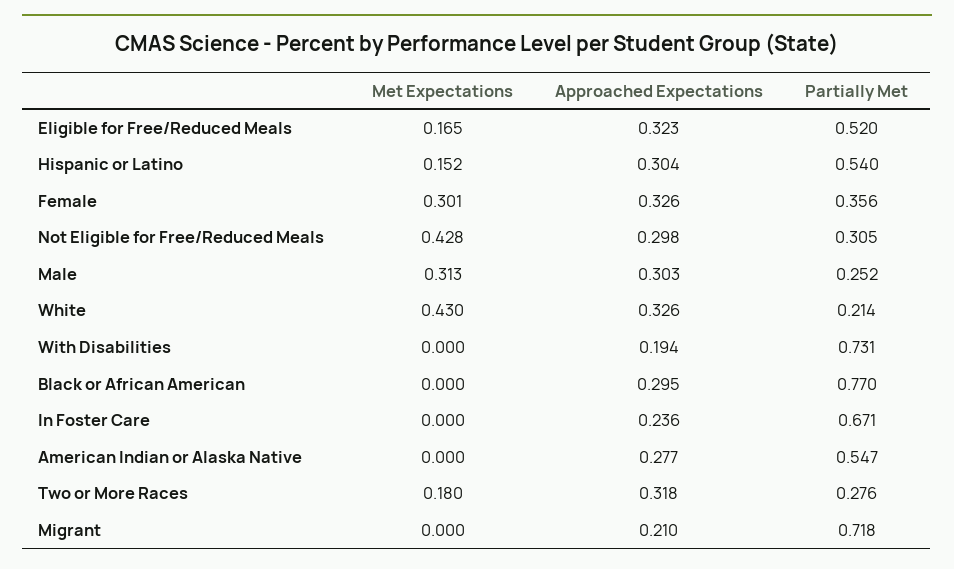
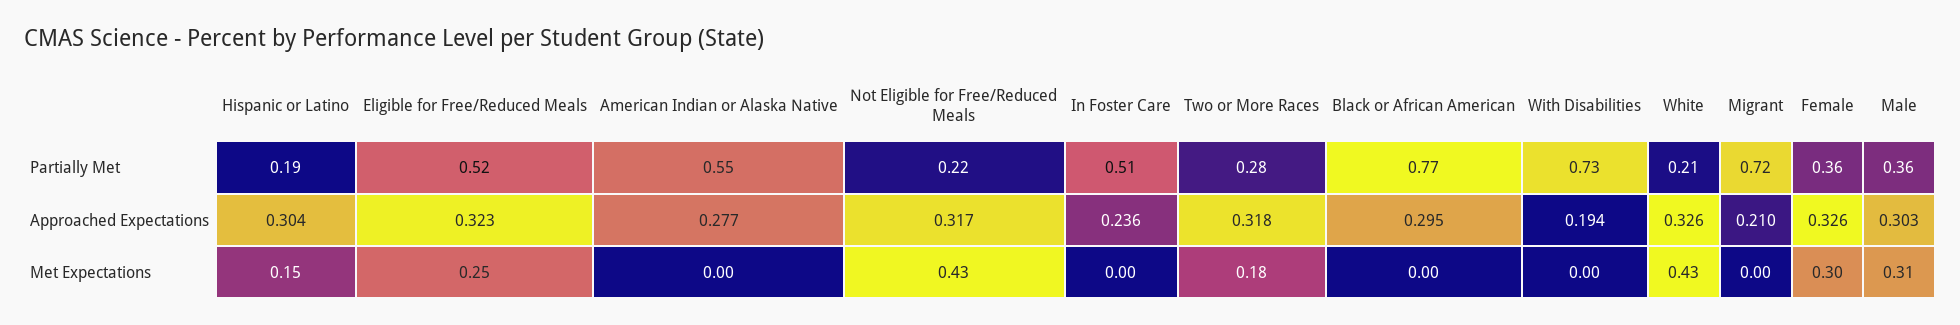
  {
    "Met Expectations": {
-     "Eligible for Free/Reduced Meals": 0.165,
+     "Eligible for Free/Reduced Meals": 0.25,
      "Hispanic or Latino": 0.152,
      "Female": 0.301,
      "Not Eligible for Free/Reduced Meals": 0.428,
      "Male": 0.313,
      "White": 0.43,
      "With Disabilities": 0,
      "Black or African American": 0,
      "In Foster Care": 0,
      "American Indian or Alaska Native": 0,
      "Two or More Races": 0.18,
      "Migrant": 0
    },
    "Approached Expectations": {
      "Eligible for Free/Reduced Meals": 0.323,
      "Hispanic or Latino": 0.304,
      "Female": 0.326,
-     "Not Eligible for Free/Reduced Meals": 0.298,
+     "Not Eligible for Free/Reduced Meals": 0.317,
      "Male": 0.303,
      "White": 0.326,
      "With Disabilities": 0.194,
      "Black or African American": 0.295,
      "In Foster Care": 0.236,
      "American Indian or Alaska Native": 0.277,
      "Two or More Races": 0.318,
      "Migrant": 0.21
    },
    "Partially Met": {
      "Eligible for Free/Reduced Meals": 0.52,
-     "Hispanic or Latino": 0.54,
+     "Hispanic or Latino": 0.19,
      "Female": 0.356,
-     "Not Eligible for Free/Reduced Meals": 0.305,
+     "Not Eligible for Free/Reduced Meals": 0.22,
-     "Male": 0.252,
+     "Male": 0.36,
      "White": 0.214,
      "With Disabilities": 0.731,
      "Black or African American": 0.77,
-     "In Foster Care": 0.671,
+     "In Foster Care": 0.51,
      "American Indian or Alaska Native": 0.547,
      "Two or More Races": 0.276,
      "Migrant": 0.718
    }
  }

